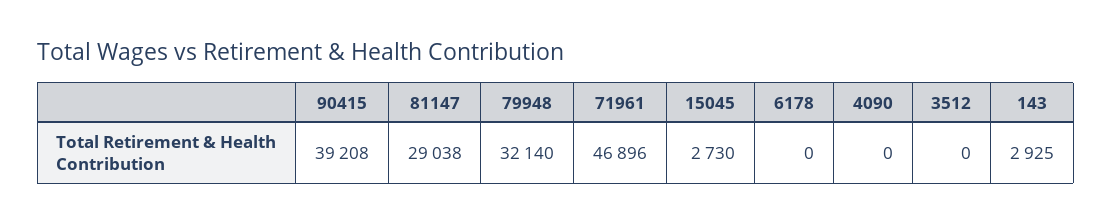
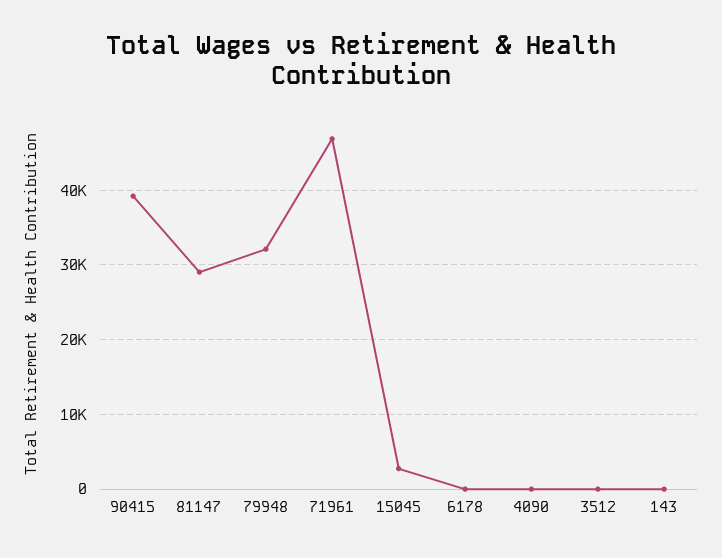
  {
    "90415": 39208,
    "81147": 29038,
    "79948": 32140,
    "71961": 46896,
    "15045": 2730,
    "6178": 0,
    "4090": 0,
    "3512": 0,
-   "143": 2925
+   "143": 0
  }

